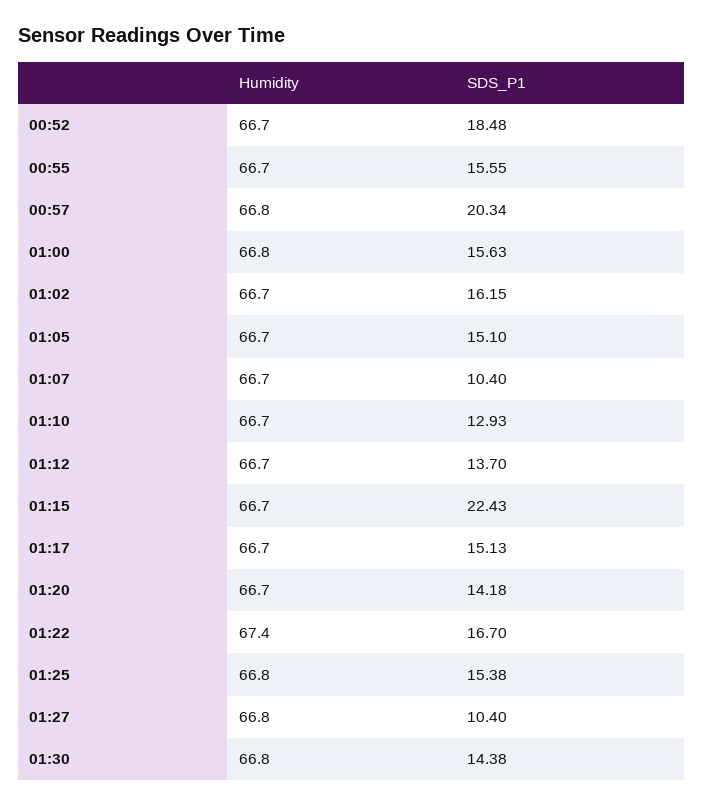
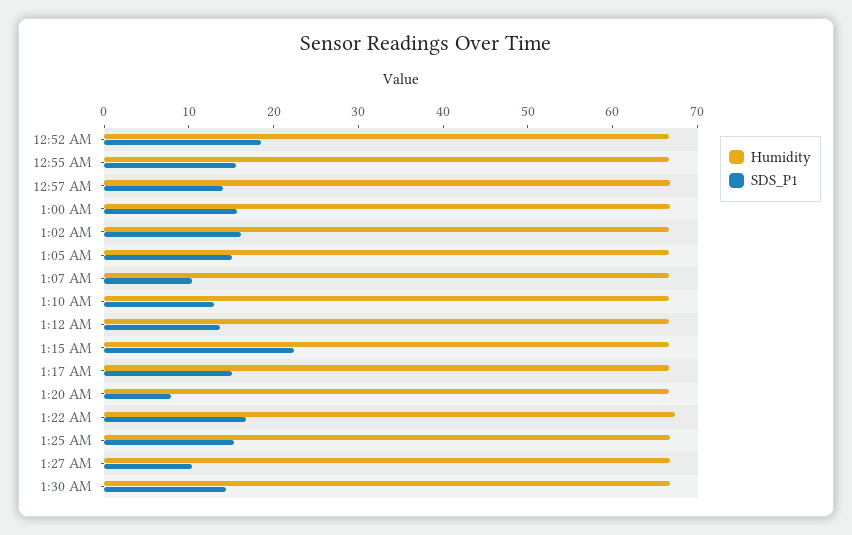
  {
    "Humidity": {
      "00:52": 66.7,
      "00:55": 66.7,
      "00:57": 66.8,
      "01:00": 66.8,
      "01:02": 66.7,
      "01:05": 66.7,
      "01:07": 66.7,
      "01:10": 66.7,
      "01:12": 66.7,
      "01:15": 66.7,
      "01:17": 66.7,
      "01:20": 66.7,
      "01:22": 67.4,
      "01:25": 66.8,
      "01:27": 66.8,
      "01:30": 66.8
    },
    "SDS_P1": {
      "00:52": 18.48,
      "00:55": 15.55,
-     "00:57": 20.34,
+     "00:57": 14,
      "01:00": 15.63,
      "01:02": 16.15,
      "01:05": 15.1,
      "01:07": 10.4,
      "01:10": 12.93,
      "01:12": 13.7,
      "01:15": 22.43,
      "01:17": 15.13,
-     "01:20": 14.18,
+     "01:20": 8,
      "01:22": 16.7,
      "01:25": 15.38,
      "01:27": 10.4,
      "01:30": 14.38
    }
  }

